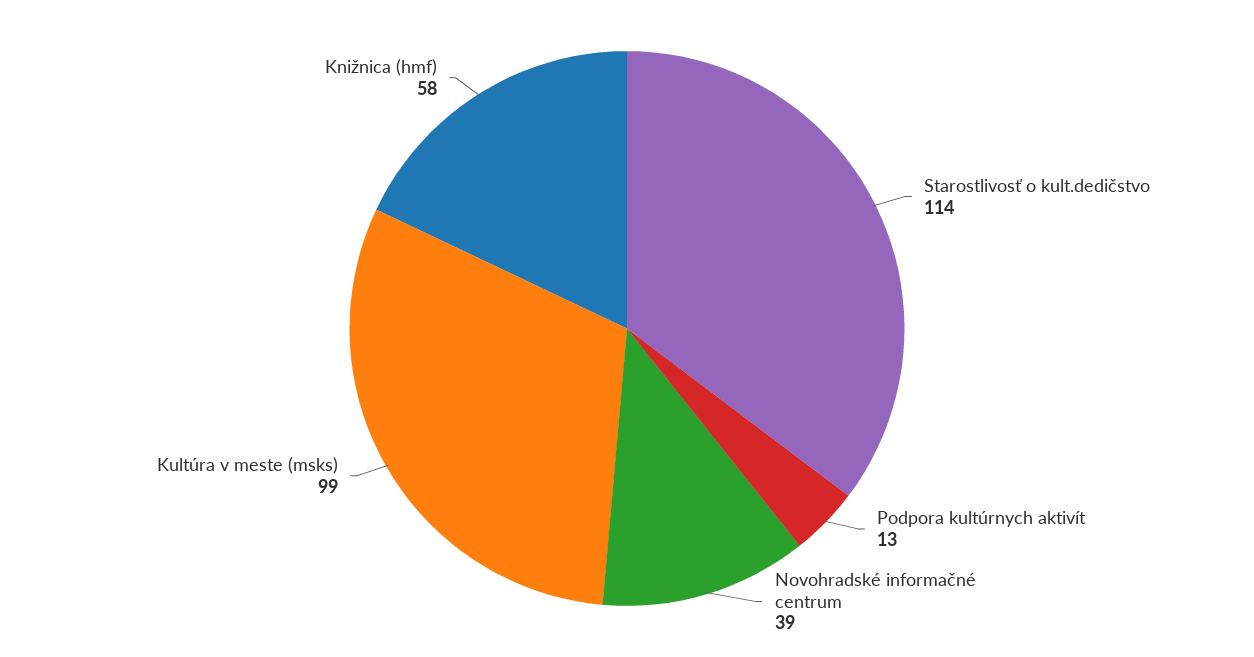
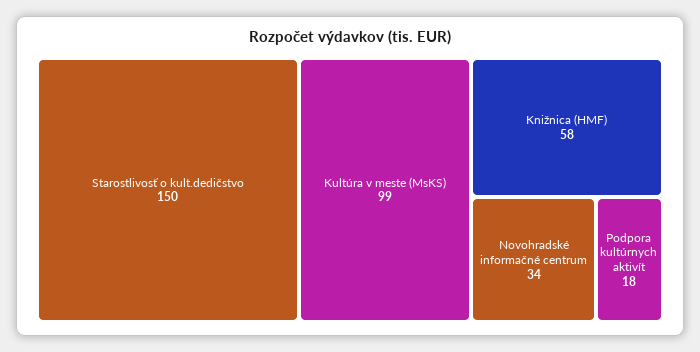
  {
-   "Starostlivosť o kult.dedičstvo": 114,
+   "Starostlivosť o kult.dedičstvo": 150,
-   "Podpora kultúrnych aktivít": 13,
+   "Podpora kultúrnych aktivít": 18,
-   "Novohradské informačné centrum": 39,
+   "Novohradské informačné centrum": 34,
    "Kultúra v meste (msks)": 99,
    "Knižnica (hmf)": 58
  }

